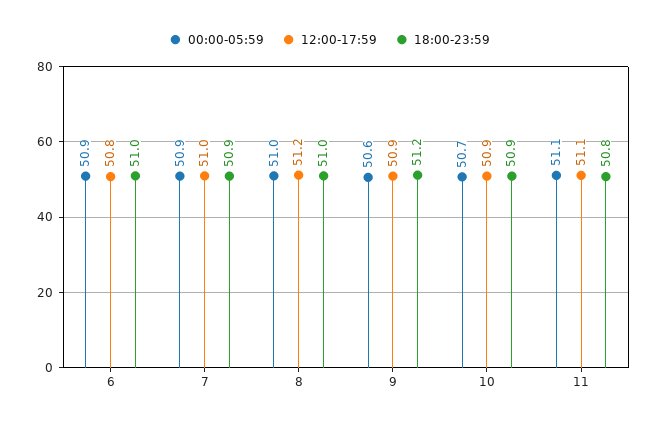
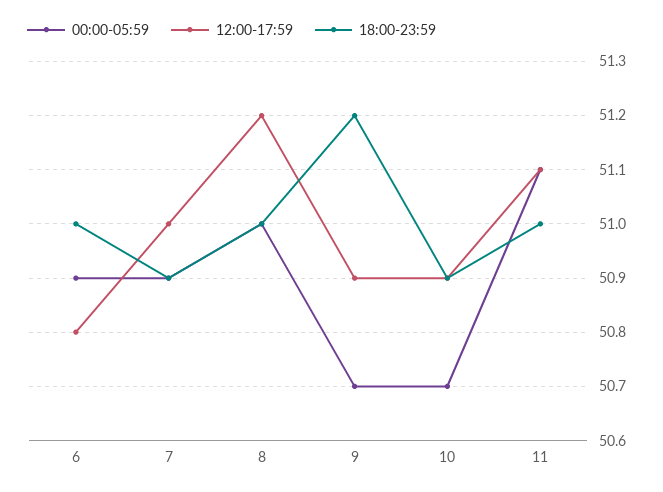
  {
    "00:00-05:59": {
      "6": 50.9,
      "7": 50.9,
      "8": 51,
-     "9": 50.6,
+     "9": 50.7,
      "10": 50.7,
      "11": 51.1
    },
    "12:00-17:59": {
      "6": 50.8,
      "7": 51,
      "8": 51.2,
      "9": 50.9,
      "10": 50.9,
      "11": 51.1
    },
    "18:00-23:59": {
      "6": 51,
      "7": 50.9,
      "8": 51,
      "9": 51.2,
      "10": 50.9,
-     "11": 50.8
+     "11": 51
    }
  }

